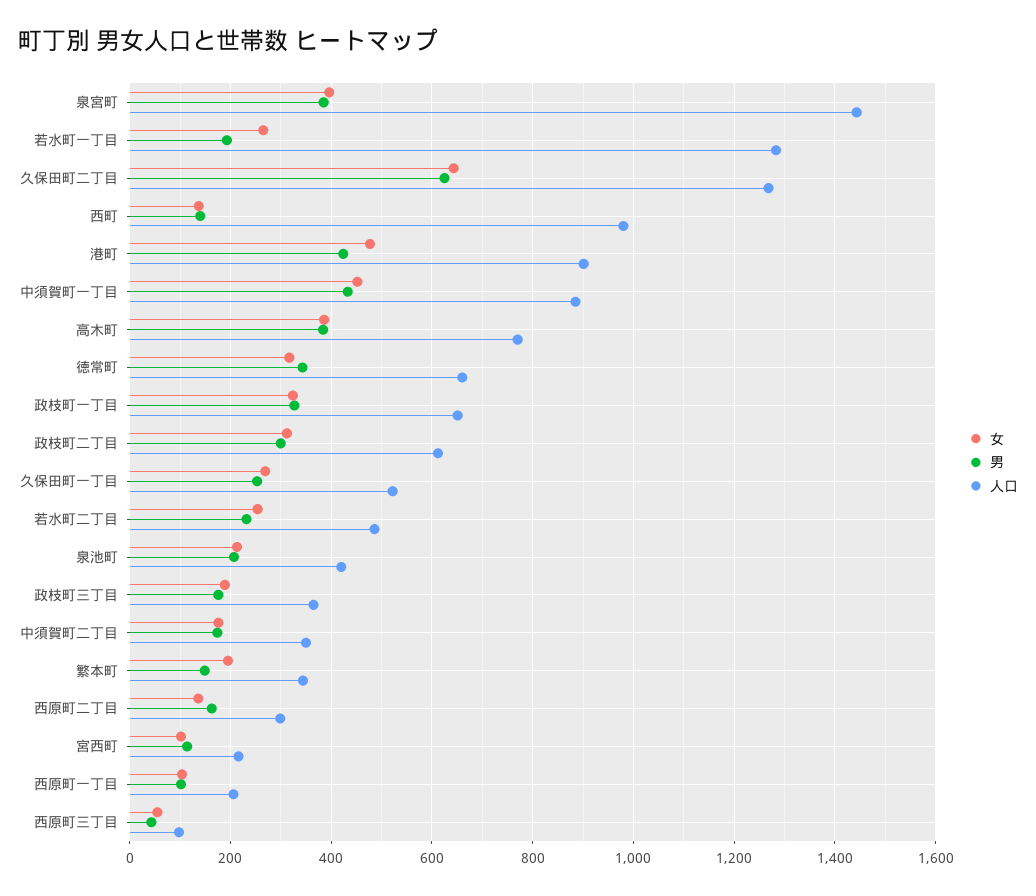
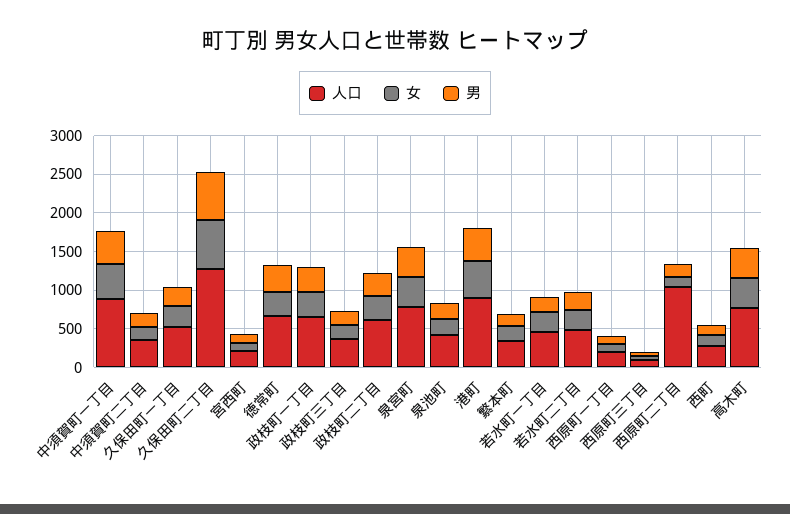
  {
    "女": {
      "泉宮町": 400,
      "若水町一丁目": 260,
      "久保田町二丁目": 640,
      "西町": 140,
      "港町": 480,
      "中須賀町一丁目": 460,
      "高木町": 380,
      "徳常町": 320,
      "政枝町一丁目": 320,
      "政枝町二丁目": 320,
      "久保田町一丁目": 260,
      "若水町二丁目": 260,
      "泉池町": 220,
      "政枝町三丁目": 180,
      "中須賀町二丁目": 180,
      "繁本町": 200,
      "西原町二丁目": 140,
      "宮西町": 100,
      "西原町一丁目": 100,
      "西原町三丁目": 60
    },
    "男": {
      "泉宮町": 380,
      "若水町一丁目": 200,
      "久保田町二丁目": 620,
      "西町": 140,
      "港町": 420,
      "中須賀町一丁目": 440,
      "高木町": 380,
      "徳常町": 340,
      "政枝町一丁目": 320,
      "政枝町二丁目": 300,
      "久保田町一丁目": 260,
      "若水町二丁目": 240,
      "泉池町": 200,
      "政枝町三丁目": 180,
      "中須賀町二丁目": 180,
      "繁本町": 140,
      "西原町二丁目": 160,
      "宮西町": 120,
      "西原町一丁目": 100,
      "西原町三丁目": 40
    },
    "人口": {
-     "泉宮町": 1440,
+     "泉宮町": 750,
-     "若水町一丁目": 1280,
+     "若水町一丁目": 500,
      "久保田町二丁目": 1260,
-     "西町": 980,
+     "西町": 250,
      "港町": 900,
      "中須賀町一丁目": 880,
      "高木町": 780,
      "徳常町": 660,
      "政枝町一丁目": 660,
      "政枝町二丁目": 620,
      "久保田町一丁目": 520,
      "若水町二丁目": 480,
      "泉池町": 420,
      "政枝町三丁目": 360,
      "中須賀町二丁目": 360,
      "繁本町": 340,
-     "西原町二丁目": 300,
+     "西原町二丁目": 1000,
      "宮西町": 220,
      "西原町一丁目": 200,
      "西原町三丁目": 100
    }
  }

